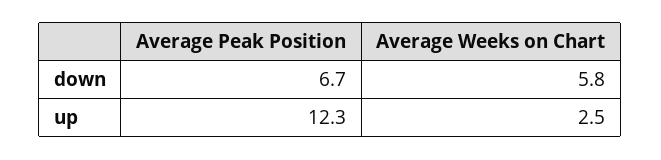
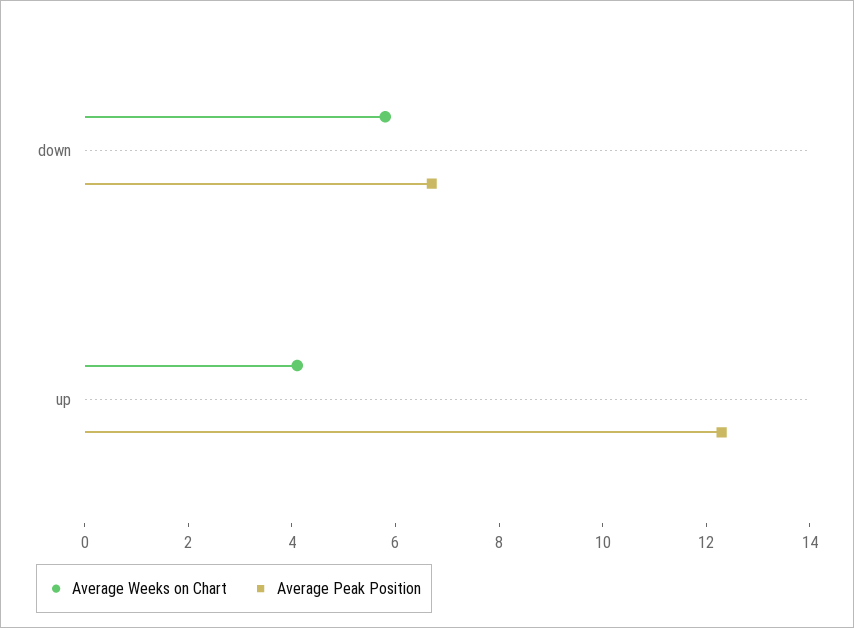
  {
    "Average Peak Position": {
      "down": 6.7,
      "up": 12.3
    },
    "Average Weeks on Chart": {
      "down": 5.8,
-     "up": 2.5
+     "up": 4
    }
  }

